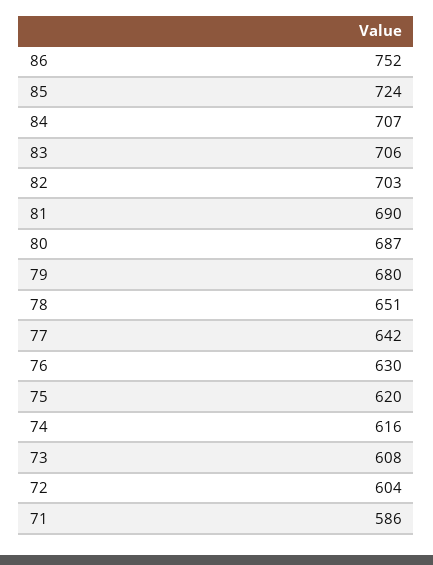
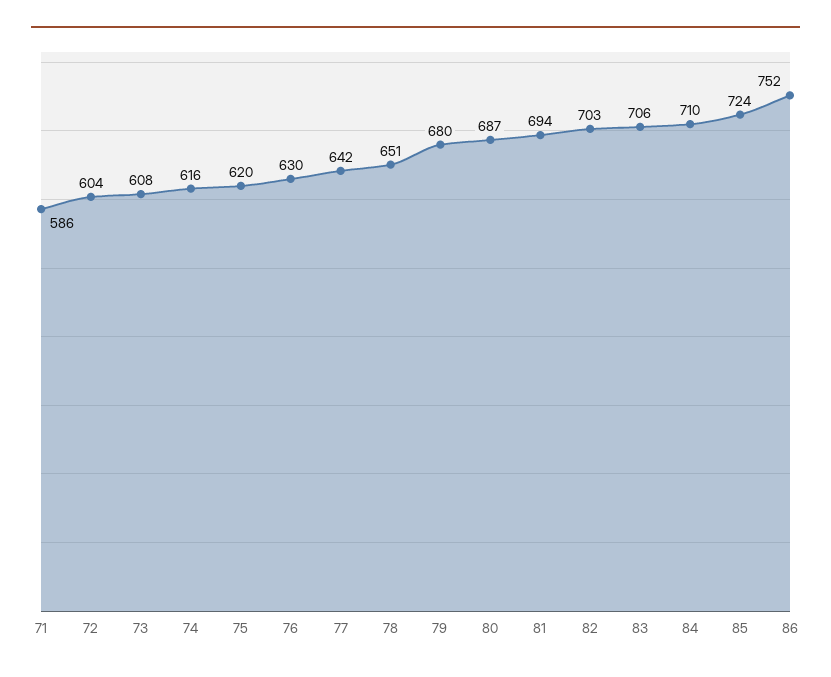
  {
    "86": 752,
    "85": 724,
-   "84": 707,
+   "84": 710,
    "83": 706,
    "82": 703,
-   "81": 690,
+   "81": 694,
    "80": 687,
    "79": 680,
    "78": 651,
    "77": 642,
    "76": 630,
    "75": 620,
    "74": 616,
    "73": 608,
    "72": 604,
    "71": 586
  }

